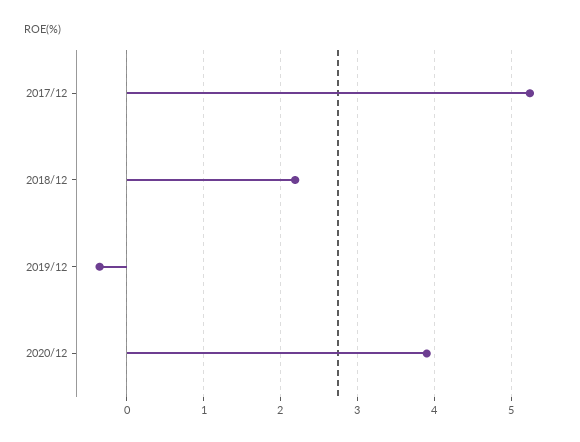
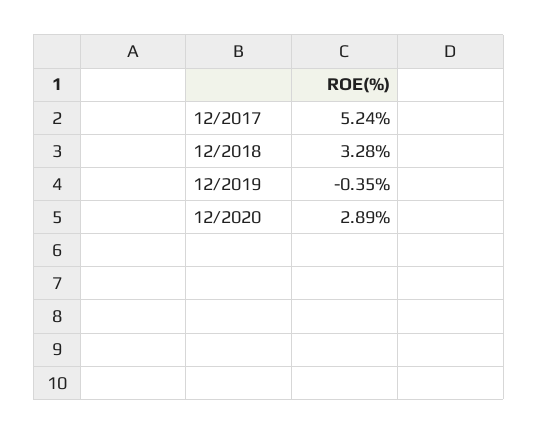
  {
    "2017/12": 5.24,
-   "2018/12": 2.2,
+   "2018/12": 3.28,
    "2019/12": -0.35,
-   "2020/12": 3.9
+   "2020/12": 2.89
  }

